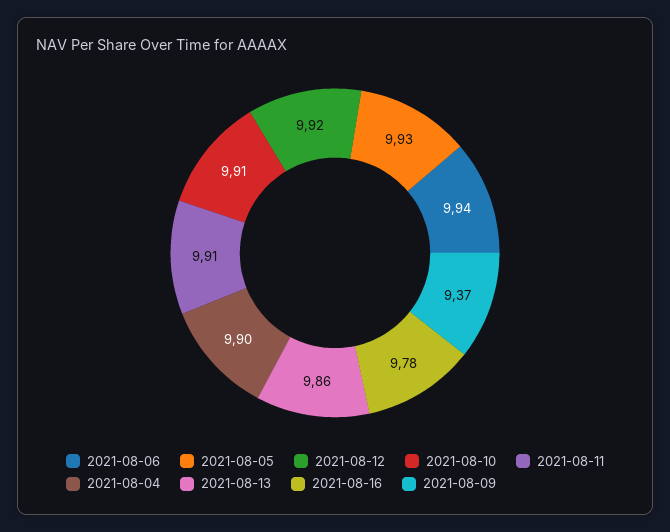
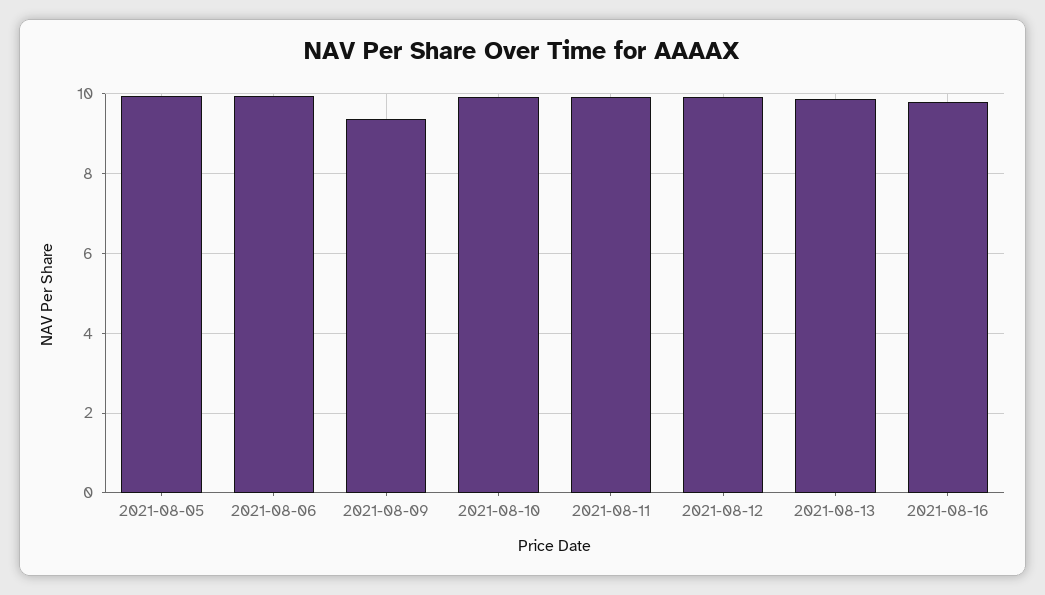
  {
    "2021-08-06": 9.94,
    "2021-08-05": 9.93,
    "2021-08-12": 9.92,
    "2021-08-10": 9.91,
    "2021-08-11": 9.91,
-   "2021-08-04": 9.9,
    "2021-08-13": 9.86,
    "2021-08-16": 9.78,
    "2021-08-09": 9.37
  }

